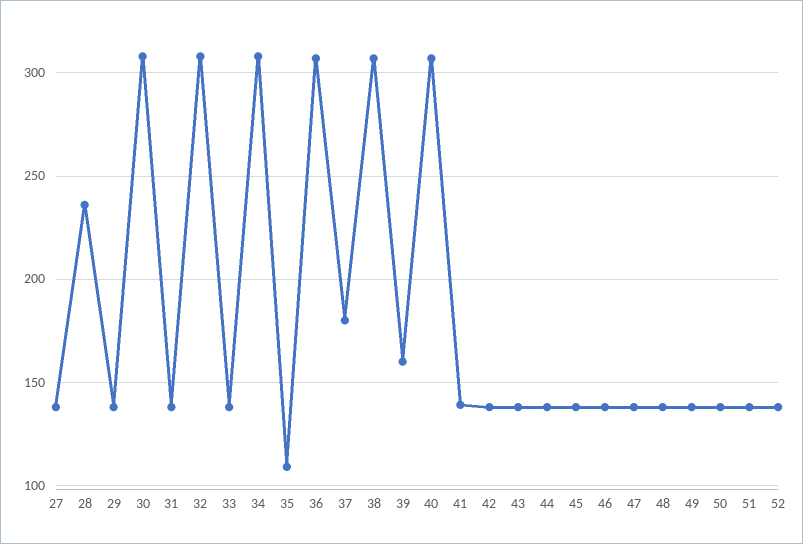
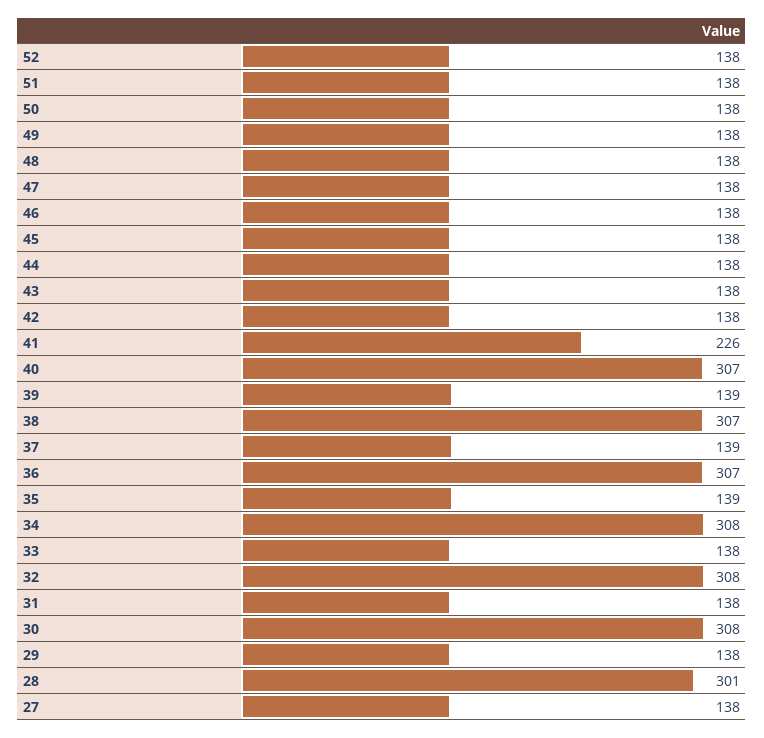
  {
    "27": 138,
-   "28": 235,
+   "28": 301,
    "29": 138,
    "30": 308,
    "31": 138,
    "32": 308,
    "33": 138,
    "34": 308,
-   "35": 110,
+   "35": 139,
    "36": 307,
-   "37": 180,
+   "37": 139,
    "38": 307,
-   "39": 160,
+   "39": 139,
    "40": 307,
-   "41": 140,
+   "41": 226,
    "42": 138,
    "43": 138,
    "44": 138,
    "45": 138,
    "46": 138,
    "47": 138,
    "48": 138,
    "49": 138,
    "50": 138,
    "51": 138,
    "52": 138
  }

